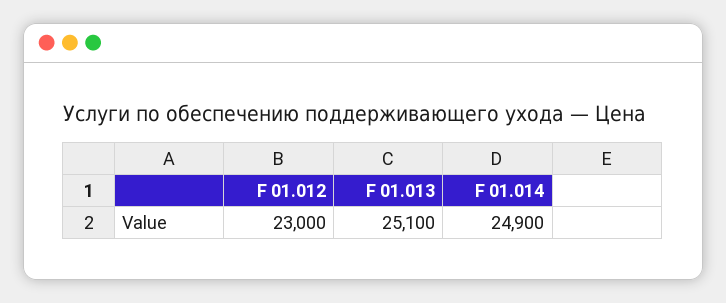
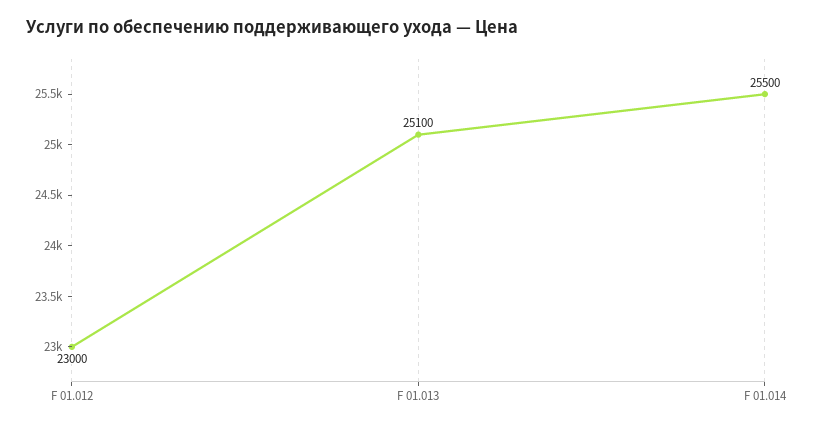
  {
    "F 01.012": 23000,
    "F 01.013": 25100,
-   "F 01.014": 24900
+   "F 01.014": 25500
  }

